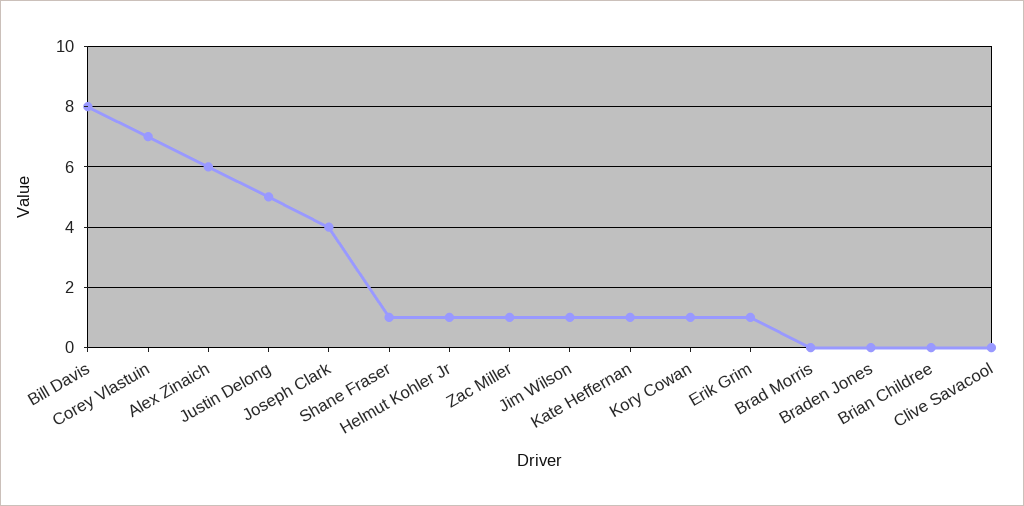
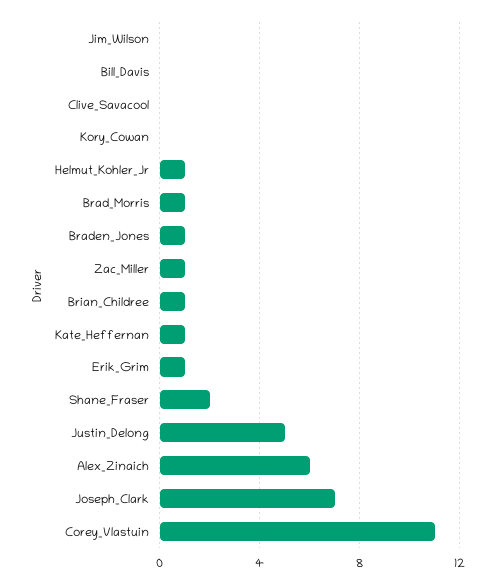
  {
-   "Bill Davis": 8,
+   "Bill Davis": 0,
-   "Corey Vlastuin": 7,
+   "Corey Vlastuin": 11,
    "Alex Zinaich": 6,
    "Justin Delong": 5,
-   "Joseph Clark": 4,
+   "Joseph Clark": 7,
-   "Shane Fraser": 1,
+   "Shane Fraser": 2,
    "Helmut Kohler Jr": 1,
    "Zac Miller": 1,
-   "Jim Wilson": 1,
+   "Jim Wilson": 0,
    "Kate Heffernan": 1,
-   "Kory Cowan": 1,
+   "Kory Cowan": 0,
    "Erik Grim": 1,
-   "Brad Morris": 0,
+   "Brad Morris": 1,
-   "Braden Jones": 0,
+   "Braden Jones": 1,
-   "Brian Childree": 0,
+   "Brian Childree": 1,
    "Clive Savacool": 0
  }

